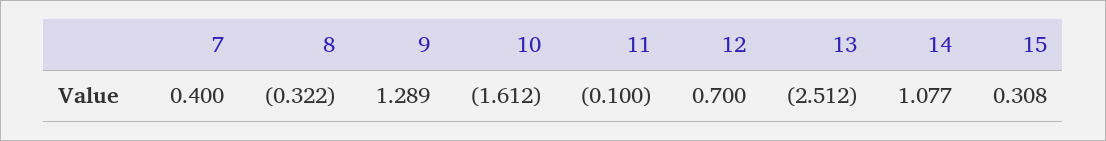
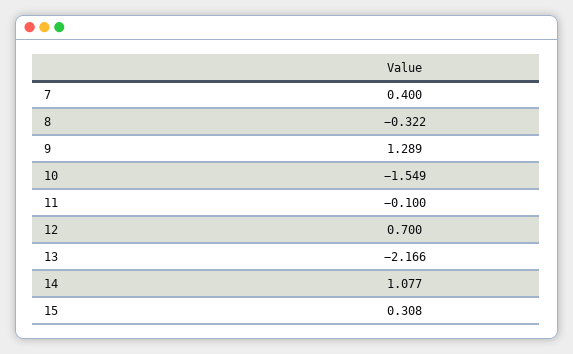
  {
    "7": 0.4,
    "8": -0.322,
    "9": 1.289,
-   "10": -1.612,
+   "10": -1.549,
    "11": -0.1,
    "12": 0.7,
-   "13": -2.512,
+   "13": -2.166,
    "14": 1.077,
    "15": 0.308
  }

